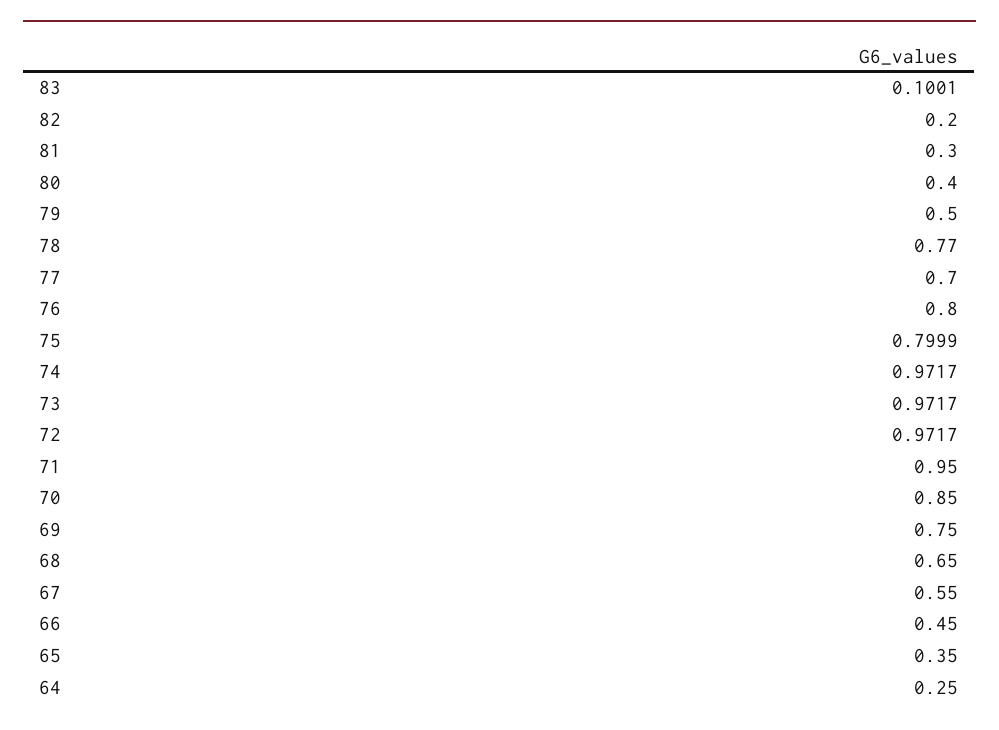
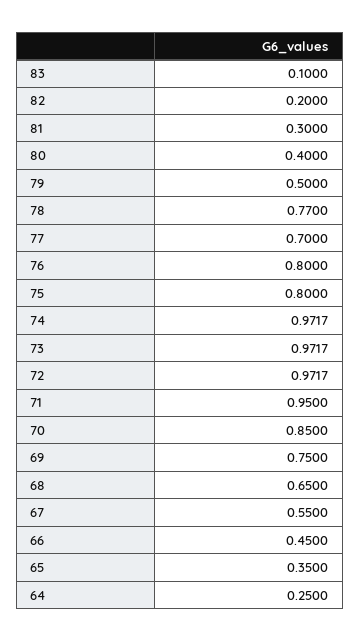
  {
-   "83": 0.1001,
+   "83": 0.1,
    "82": 0.2,
    "81": 0.3,
    "80": 0.4,
    "79": 0.5,
    "78": 0.77,
    "77": 0.7,
    "76": 0.8,
-   "75": 0.7999,
+   "75": 0.8,
    "74": 0.9717,
    "73": 0.9717,
    "72": 0.9717,
    "71": 0.95,
    "70": 0.85,
    "69": 0.75,
    "68": 0.65,
    "67": 0.55,
    "66": 0.45,
    "65": 0.35,
    "64": 0.25
  }

